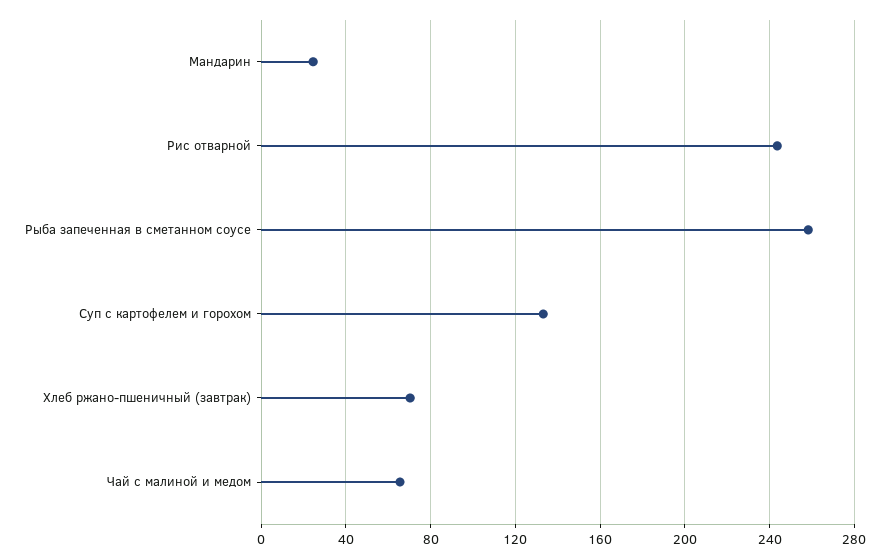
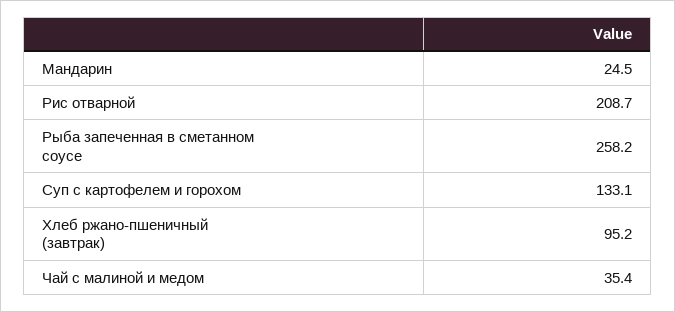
  {
    "Мандарин": 24.5,
-   "Рис отварной": 245,
+   "Рис отварной": 208.7,
    "Рыба запеченная в сметанном соусе": 258.2,
    "Суп с картофелем и горохом": 133.1,
-   "Хлеб ржано-пшеничный (завтрак)": 70,
+   "Хлеб ржано-пшеничный (завтрак)": 95.2,
-   "Чай с малиной и медом": 65
+   "Чай с малиной и медом": 35.4
  }

